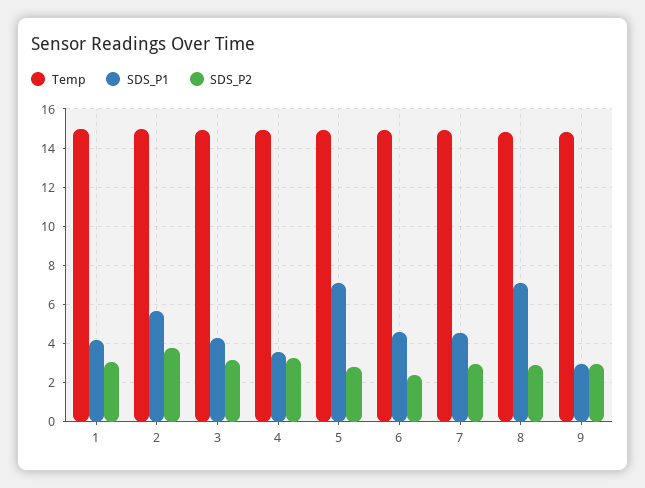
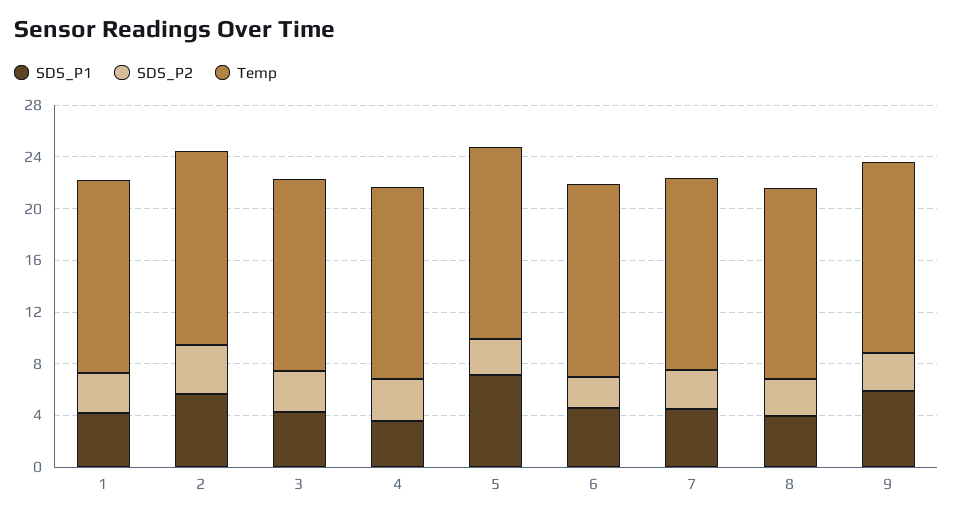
  {
    "Temp": {
      "1": 15,
      "2": 15,
      "3": 15,
      "4": 15,
      "5": 15,
      "6": 15,
      "7": 15,
      "8": 15,
      "9": 15
    },
    "SDS_P1": {
      "1": 4,
      "2": 5.5,
      "3": 4.5,
      "4": 3.5,
      "5": 7,
      "6": 4.5,
      "7": 4.5,
-     "8": 7,
+     "8": 4,
-     "9": 3
+     "9": 6
    },
    "SDS_P2": {
      "1": 3,
      "2": 4,
      "3": 3,
      "4": 3.5,
      "5": 3,
      "6": 2.5,
      "7": 3,
      "8": 3,
      "9": 3
    }
  }

